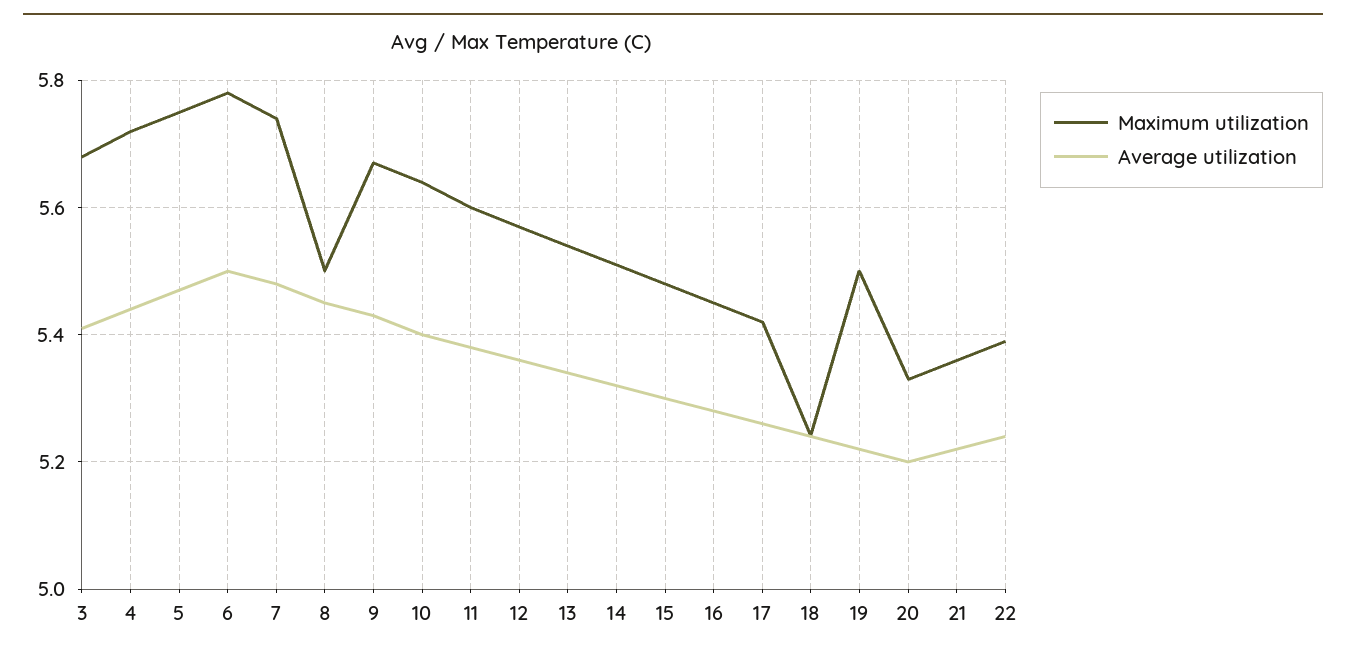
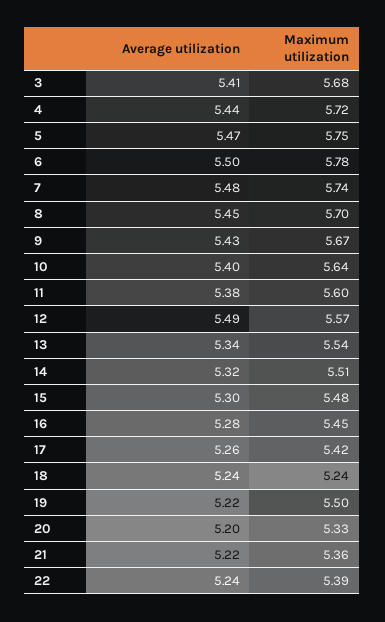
  {
    "Maximum utilization": {
      "3": 5.68,
      "4": 5.72,
      "5": 5.75,
      "6": 5.78,
      "7": 5.74,
-     "8": 5.5,
+     "8": 5.7,
      "9": 5.67,
      "10": 5.64,
      "11": 5.6,
      "12": 5.57,
      "13": 5.54,
      "14": 5.51,
      "15": 5.48,
      "16": 5.45,
      "17": 5.42,
      "18": 5.24,
      "19": 5.5,
      "20": 5.33,
      "21": 5.36,
      "22": 5.39
    },
    "Average utilization": {
      "3": 5.41,
      "4": 5.44,
      "5": 5.47,
      "6": 5.5,
      "7": 5.48,
      "8": 5.45,
      "9": 5.43,
      "10": 5.4,
      "11": 5.38,
-     "12": 5.35,
+     "12": 5.49,
      "13": 5.34,
      "14": 5.32,
      "15": 5.3,
      "16": 5.28,
      "17": 5.26,
      "18": 5.24,
      "19": 5.22,
      "20": 5.2,
      "21": 5.22,
      "22": 5.24
    }
  }

